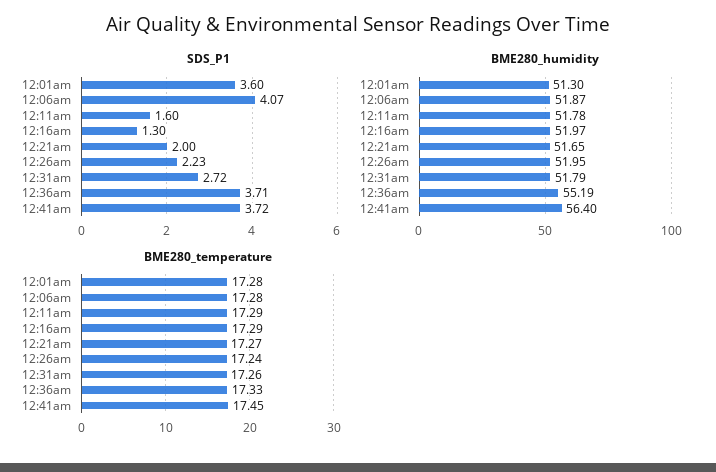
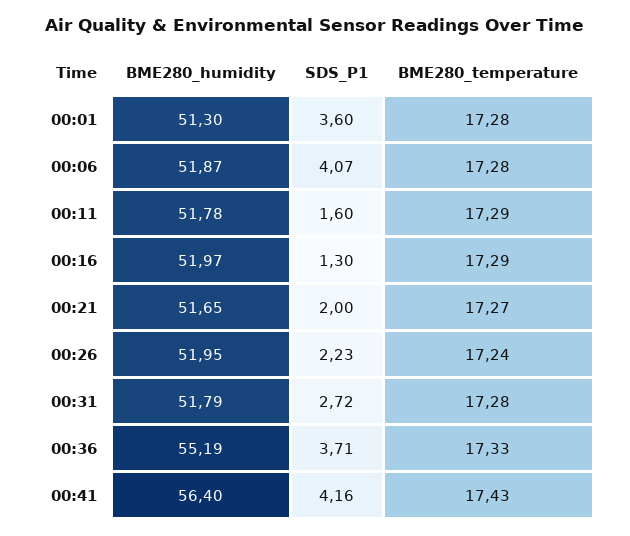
  {
    "SDS_P1": {
      "12:01am": 3.6,
      "12:06am": 4.07,
      "12:11am": 1.6,
      "12:16am": 1.3,
      "12:21am": 2,
      "12:26am": 2.23,
      "12:31am": 2.72,
      "12:36am": 3.71,
-     "12:41am": 3.72
+     "12:41am": 4.16
    },
    "BME280_humidity": {
      "12:01am": 51.3,
      "12:06am": 51.87,
      "12:11am": 51.78,
      "12:16am": 51.97,
      "12:21am": 51.65,
      "12:26am": 51.95,
      "12:31am": 51.79,
      "12:36am": 55.19,
      "12:41am": 56.4
    },
    "BME280_temperature": {
      "12:01am": 17.28,
      "12:06am": 17.28,
      "12:11am": 17.29,
      "12:16am": 17.29,
      "12:21am": 17.27,
      "12:26am": 17.24,
-     "12:31am": 17.26,
+     "12:31am": 17.28,
      "12:36am": 17.33,
-     "12:41am": 17.45
+     "12:41am": 17.43
    }
  }

